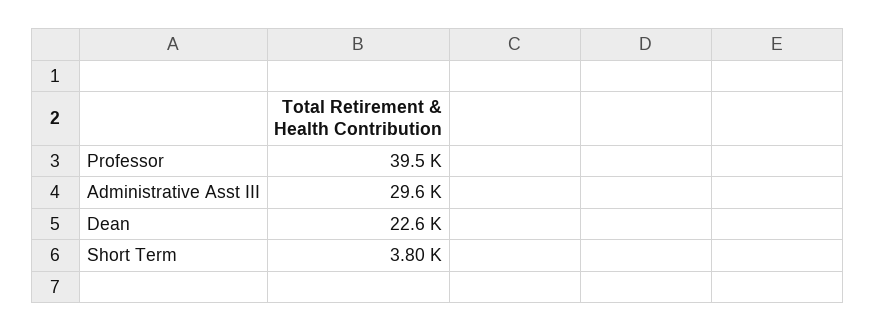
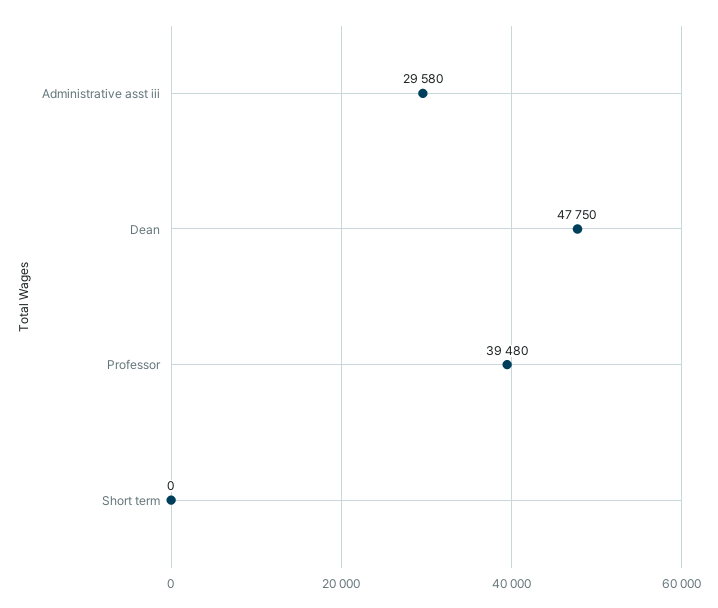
  {
    "Professor": 39480,
    "Administrative Asst III": 29580,
-   "Dean": 22600,
+   "Dean": 47750,
-   "Short Term": 3800
+   "Short Term": 0
  }

